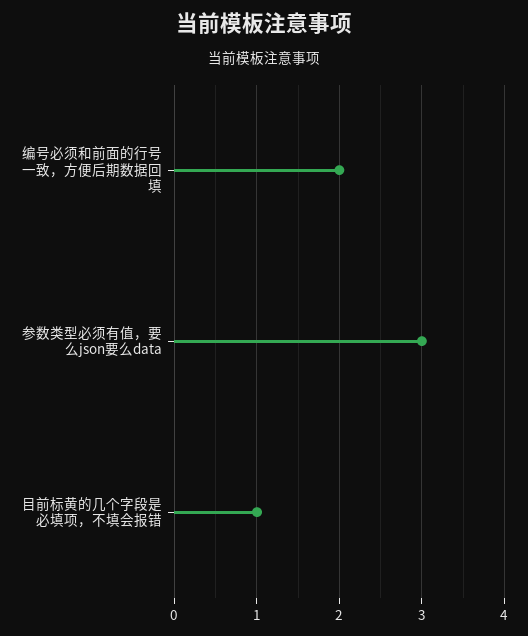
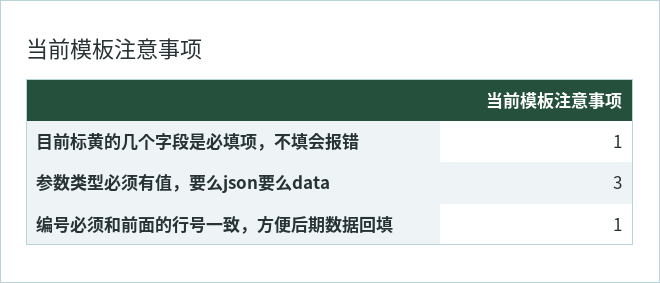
  {
-   "编号必须和前面的行号一致，方便后期数据回填": 2,
+   "编号必须和前面的行号一致，方便后期数据回填": 1,
    "参数类型必须有值，要么json要么data": 3,
    "目前标黄的几个字段是必填项，不填会报错": 1
  }

